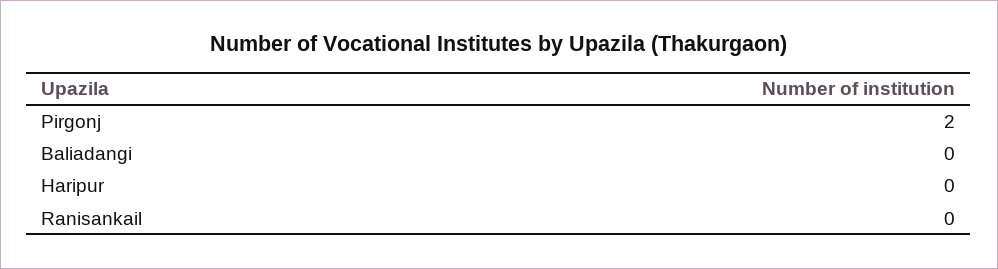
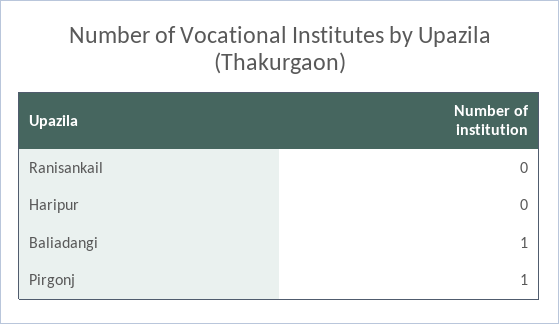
  {
-   "Pirgonj": 2,
+   "Pirgonj": 1,
-   "Baliadangi": 0,
+   "Baliadangi": 1,
    "Haripur": 0,
    "Ranisankail": 0
  }

